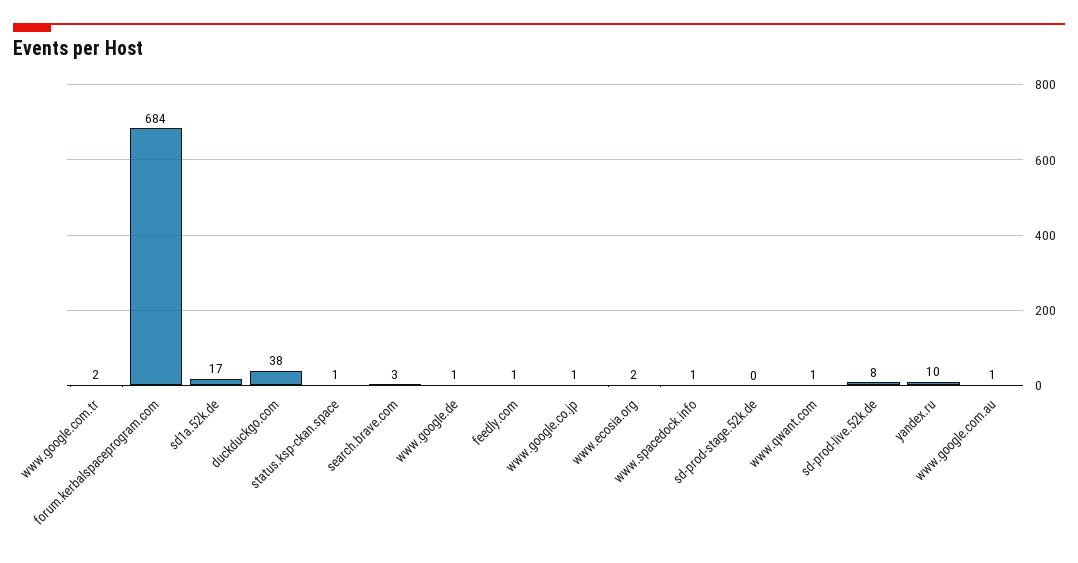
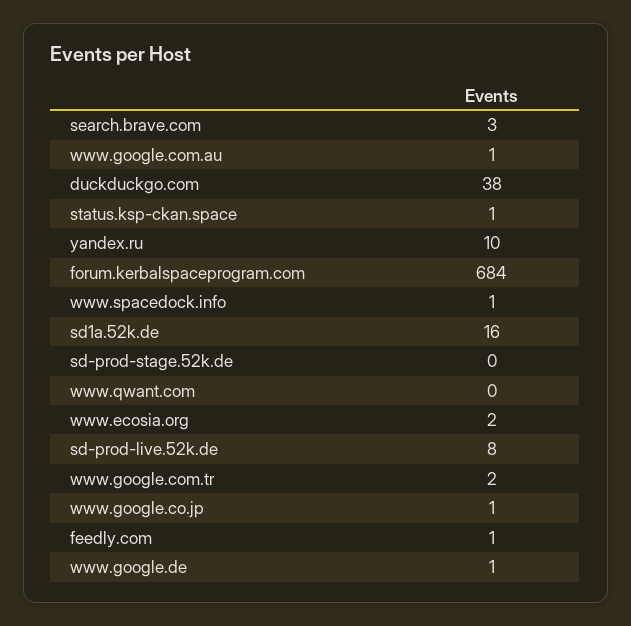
  {
    "www.google.com.tr": 2,
    "forum.kerbalspaceprogram.com": 684,
-   "sd1a.52k.de": 17,
+   "sd1a.52k.de": 16,
    "duckduckgo.com": 38,
    "status.ksp-ckan.space": 1,
    "search.brave.com": 3,
    "www.google.de": 1,
    "feedly.com": 1,
    "www.google.co.jp": 1,
    "www.ecosia.org": 2,
    "www.spacedock.info": 1,
    "sd-prod-stage.52k.de": 0,
-   "www.qwant.com": 1,
+   "www.qwant.com": 0,
    "sd-prod-live.52k.de": 8,
    "yandex.ru": 10,
    "www.google.com.au": 1
  }

